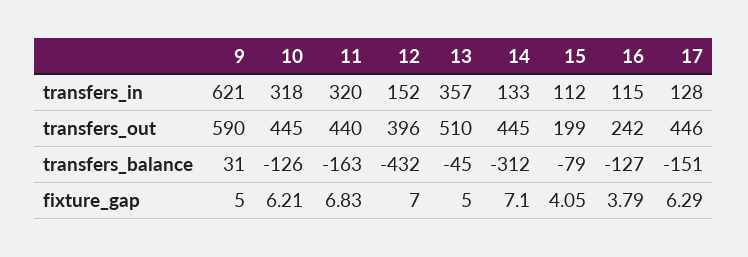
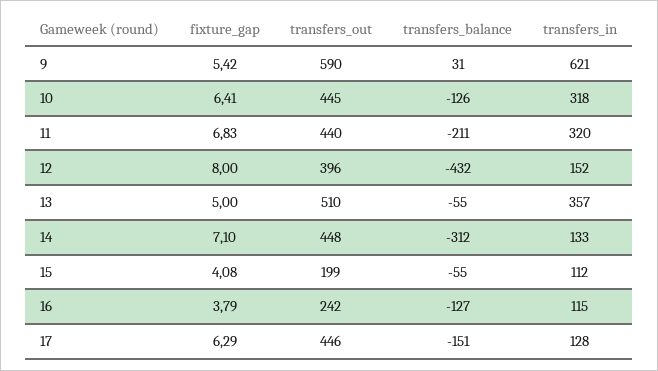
  {
    "9": {
      "transfers_in": 621,
      "transfers_out": 590,
      "transfers_balance": 31,
-     "fixture_gap": 5
+     "fixture_gap": 5.42
    },
    "10": {
      "transfers_in": 318,
      "transfers_out": 445,
      "transfers_balance": -126,
-     "fixture_gap": 6.21
+     "fixture_gap": 6.41
    },
    "11": {
      "transfers_in": 320,
      "transfers_out": 440,
-     "transfers_balance": -163,
+     "transfers_balance": -211,
      "fixture_gap": 6.83
    },
    "12": {
      "transfers_in": 152,
      "transfers_out": 396,
      "transfers_balance": -432,
-     "fixture_gap": 7
+     "fixture_gap": 8
    },
    "13": {
      "transfers_in": 357,
      "transfers_out": 510,
-     "transfers_balance": -45,
+     "transfers_balance": -55,
      "fixture_gap": 5
    },
    "14": {
      "transfers_in": 133,
-     "transfers_out": 445,
+     "transfers_out": 448,
      "transfers_balance": -312,
      "fixture_gap": 7.1
    },
    "15": {
      "transfers_in": 112,
      "transfers_out": 199,
-     "transfers_balance": -79,
+     "transfers_balance": -55,
-     "fixture_gap": 4.05
+     "fixture_gap": 4.08
    },
    "16": {
      "transfers_in": 115,
      "transfers_out": 242,
      "transfers_balance": -127,
      "fixture_gap": 3.79
    },
    "17": {
      "transfers_in": 128,
      "transfers_out": 446,
      "transfers_balance": -151,
      "fixture_gap": 6.29
    }
  }

